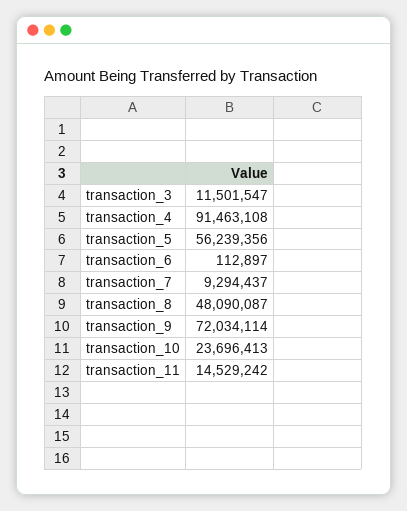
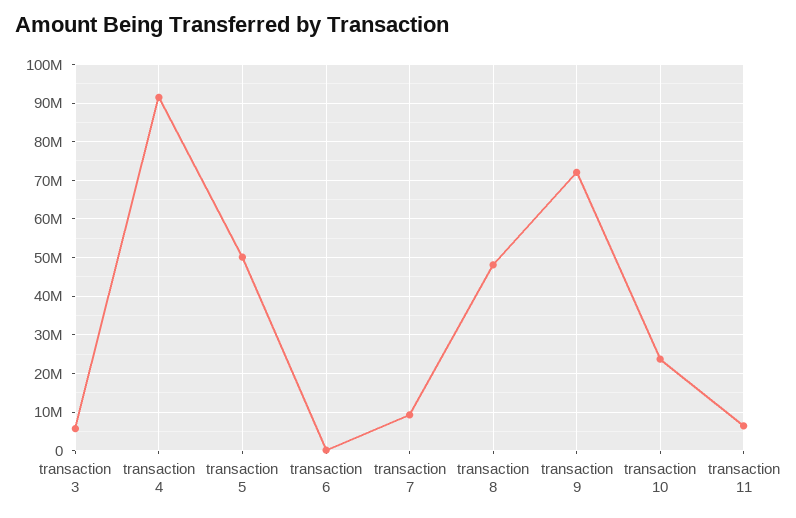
  {
-   "transaction_3": 11501547,
+   "transaction_3": 6000000,
    "transaction_4": 91463108,
-   "transaction_5": 56239356,
+   "transaction_5": 50000000,
    "transaction_6": 112897,
    "transaction_7": 9294437,
    "transaction_8": 48090087,
    "transaction_9": 72034114,
    "transaction_10": 23696413,
-   "transaction_11": 14529242
+   "transaction_11": 6000000
  }

